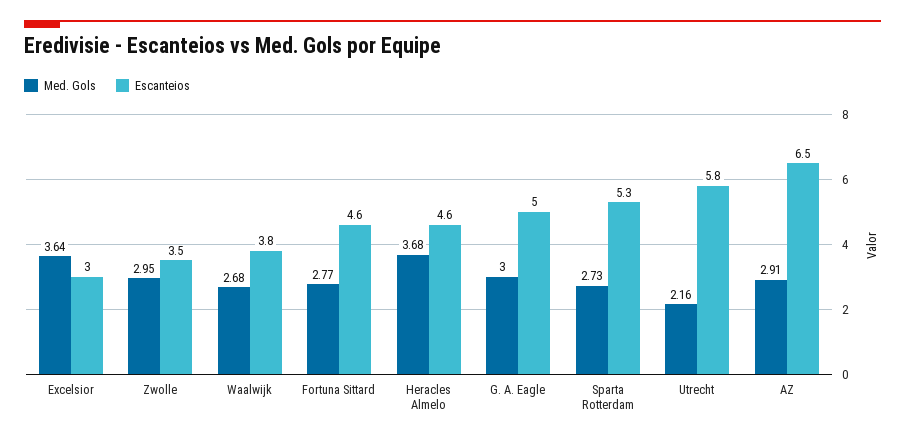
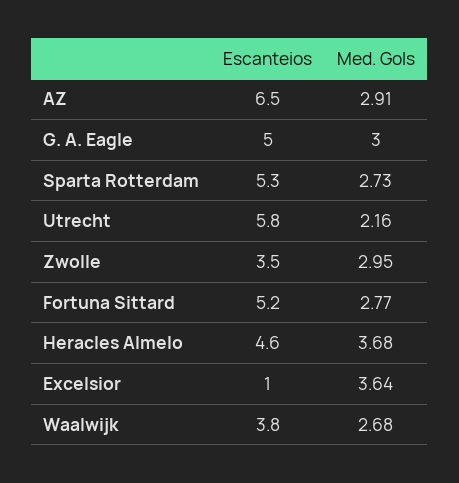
  {
    "Med. Gols": {
      "Excelsior": 3.64,
      "Zwolle": 2.95,
      "Waalwijk": 2.68,
      "Fortuna Sittard": 2.77,
      "Heracles Almelo": 3.68,
      "G. A. Eagle": 3,
      "Sparta Rotterdam": 2.73,
      "Utrecht": 2.16,
      "AZ": 2.91
    },
    "Escanteios": {
-     "Excelsior": 3,
+     "Excelsior": 1,
      "Zwolle": 3.5,
      "Waalwijk": 3.8,
-     "Fortuna Sittard": 4.6,
+     "Fortuna Sittard": 5.2,
      "Heracles Almelo": 4.6,
      "G. A. Eagle": 5,
      "Sparta Rotterdam": 5.3,
      "Utrecht": 5.8,
      "AZ": 6.5
    }
  }

